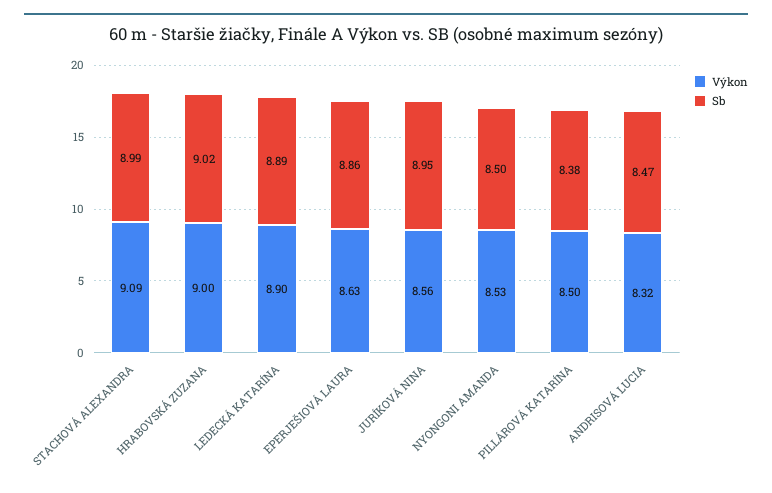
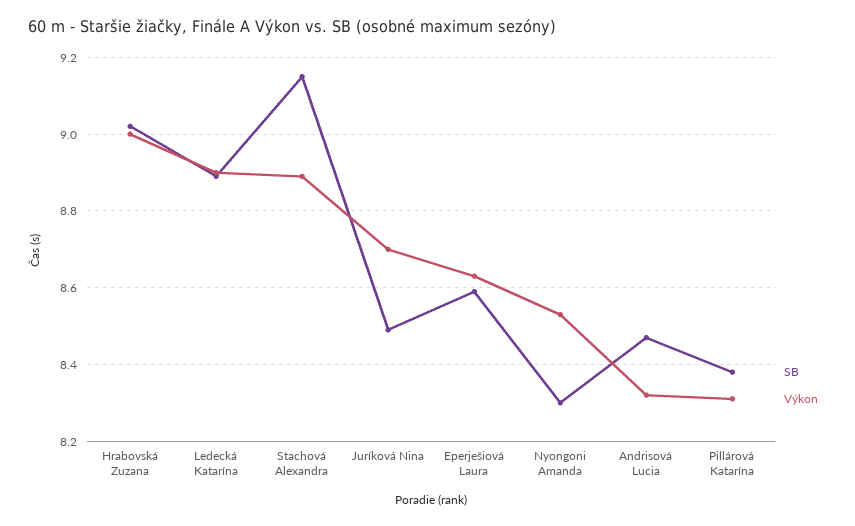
  {
    "Výkon": {
-     "STACHOVÁ ALEXANDRA": 9.09,
+     "STACHOVÁ ALEXANDRA": 8.9,
      "HRABOVSKÁ ZUZANA": 9,
      "LEDECKÁ KATARÍNA": 8.9,
      "EPERJEŠIOVÁ LAURA": 8.63,
-     "JURÍKOVÁ NINA": 8.56,
+     "JURÍKOVÁ NINA": 8.7,
      "NYONGONI AMANDA": 8.53,
-     "PILLÁROVÁ KATARÍNA": 8.5,
+     "PILLÁROVÁ KATARÍNA": 8.3,
      "ANDRISOVÁ LUCIA": 8.32
    },
    "Sb": {
-     "STACHOVÁ ALEXANDRA": 8.99,
+     "STACHOVÁ ALEXANDRA": 9.15,
      "HRABOVSKÁ ZUZANA": 9.02,
      "LEDECKÁ KATARÍNA": 8.89,
-     "EPERJEŠIOVÁ LAURA": 8.86,
+     "EPERJEŠIOVÁ LAURA": 8.6,
-     "JURÍKOVÁ NINA": 8.95,
+     "JURÍKOVÁ NINA": 8.5,
-     "NYONGONI AMANDA": 8.5,
+     "NYONGONI AMANDA": 8.3,
      "PILLÁROVÁ KATARÍNA": 8.38,
      "ANDRISOVÁ LUCIA": 8.47
    }
  }

